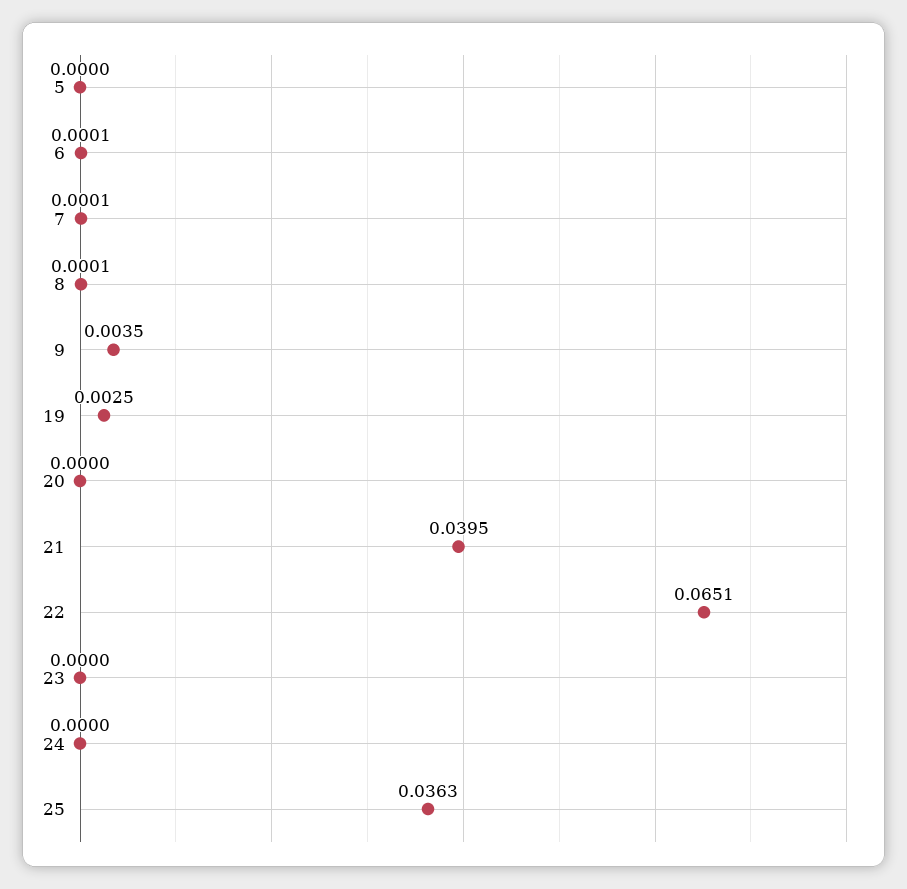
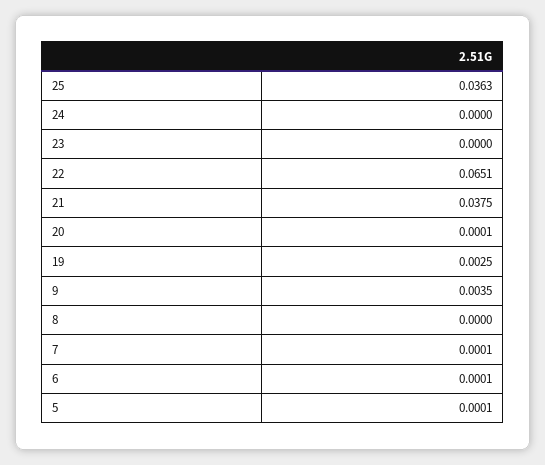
  {
-   "5": 0,
+   "5": 0.0001,
    "6": 0.0001,
    "7": 0.0001,
-   "8": 0.0001,
+   "8": 0,
    "9": 0.0035,
    "19": 0.0025,
-   "20": 0,
+   "20": 0.0001,
-   "21": 0.0395,
+   "21": 0.0375,
    "22": 0.0651,
    "23": 0,
    "24": 0,
    "25": 0.0363
  }

